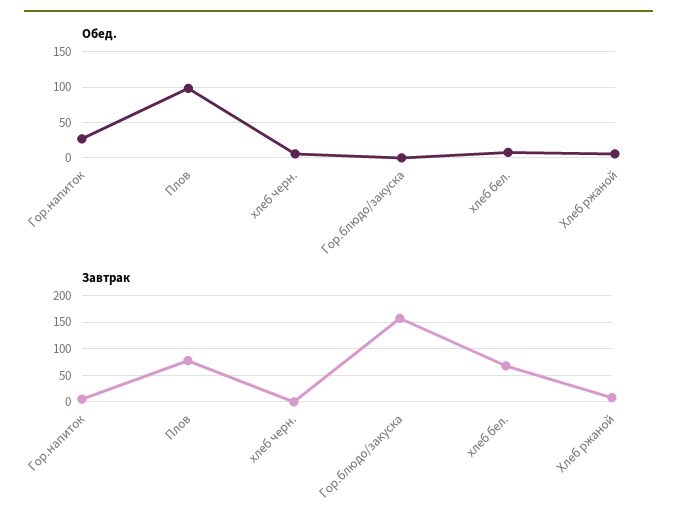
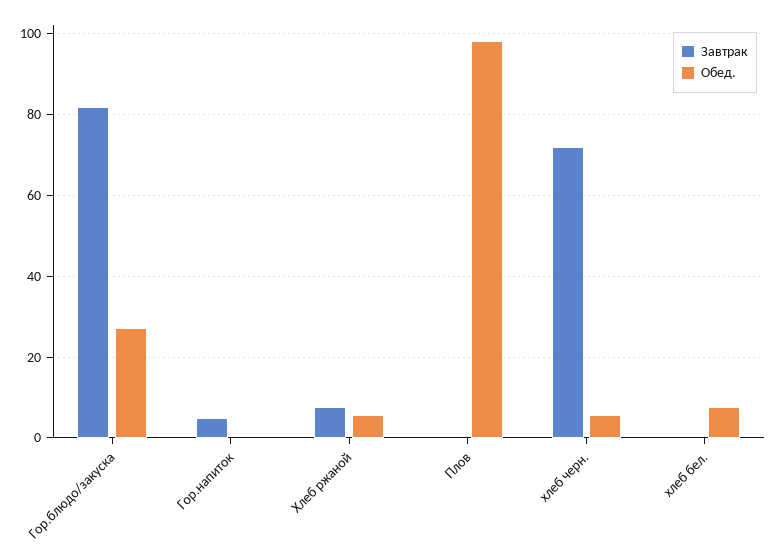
  {
    "Обед.": {
-     "Гор.напиток": 30,
+     "Гор.напиток": 0,
      "Плов": 98,
      "хлеб черн.": 6,
-     "Гор.блюдо/закуска": 0,
+     "Гор.блюдо/закуска": 28,
      "хлеб бел.": 8,
      "Хлеб ржаной": 6
    },
    "Завтрак": {
      "Гор.напиток": 6,
-     "Плов": 75,
+     "Плов": 0,
-     "хлеб черн.": 0,
+     "хлеб черн.": 72,
-     "Гор.блюдо/закуска": 150,
+     "Гор.блюдо/закуска": 82,
-     "хлеб бел.": 75,
+     "хлеб бел.": 0,
      "Хлеб ржаной": 8
    }
  }

